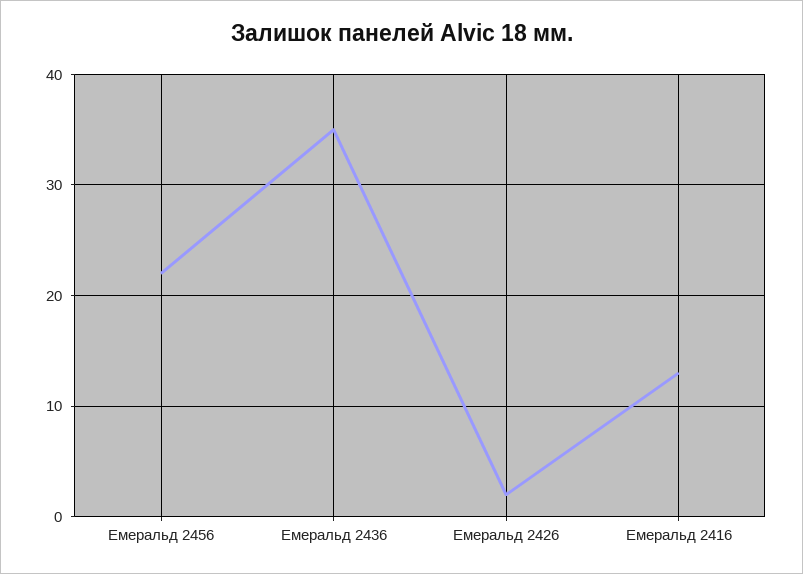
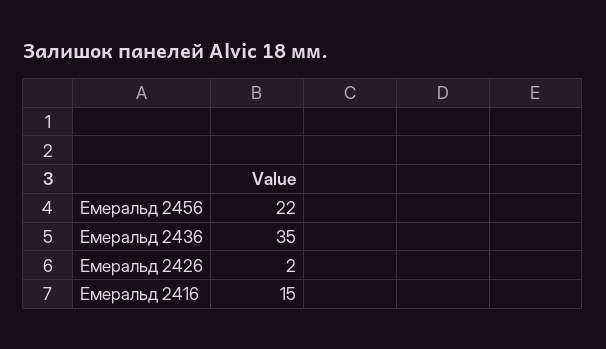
  {
    "Емеральд 2456": 22,
    "Емеральд 2436": 35,
    "Емеральд 2426": 2,
-   "Емеральд 2416": 13
+   "Емеральд 2416": 15
  }

